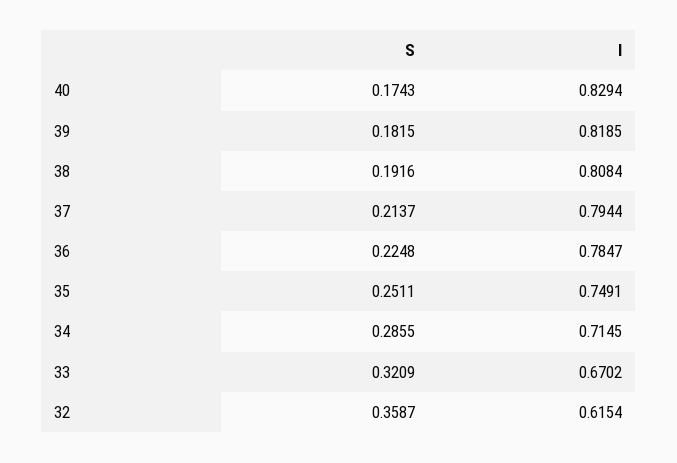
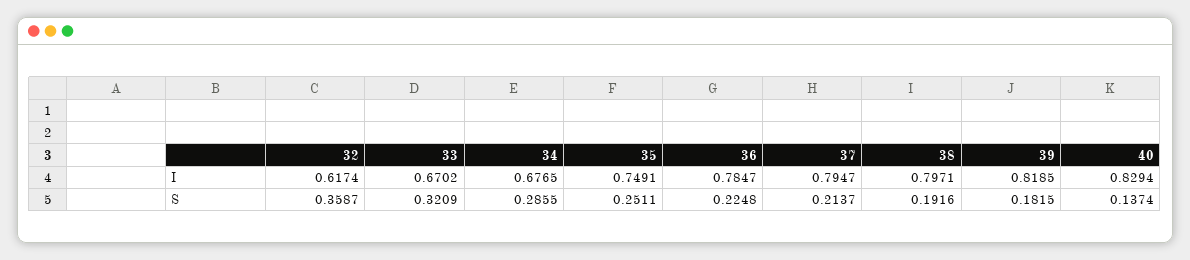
  {
    "S": {
-     "40": 0.1743,
+     "40": 0.1374,
      "39": 0.1815,
      "38": 0.1916,
      "37": 0.2137,
      "36": 0.2248,
      "35": 0.2511,
      "34": 0.2855,
      "33": 0.3209,
      "32": 0.3587
    },
    "I": {
      "40": 0.8294,
      "39": 0.8185,
-     "38": 0.8084,
+     "38": 0.7971,
-     "37": 0.7944,
+     "37": 0.7947,
      "36": 0.7847,
      "35": 0.7491,
-     "34": 0.7145,
+     "34": 0.6765,
      "33": 0.6702,
-     "32": 0.6154
+     "32": 0.6174
    }
  }

